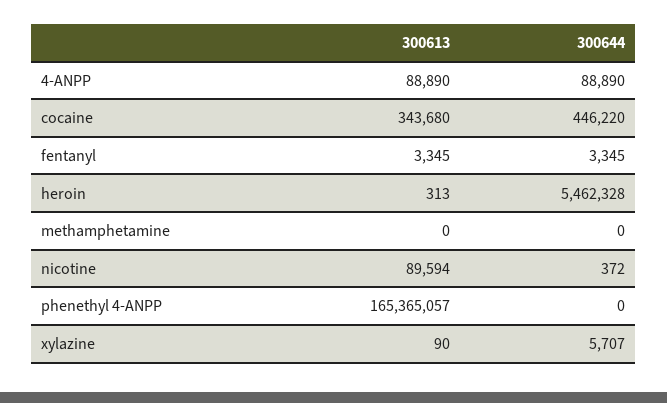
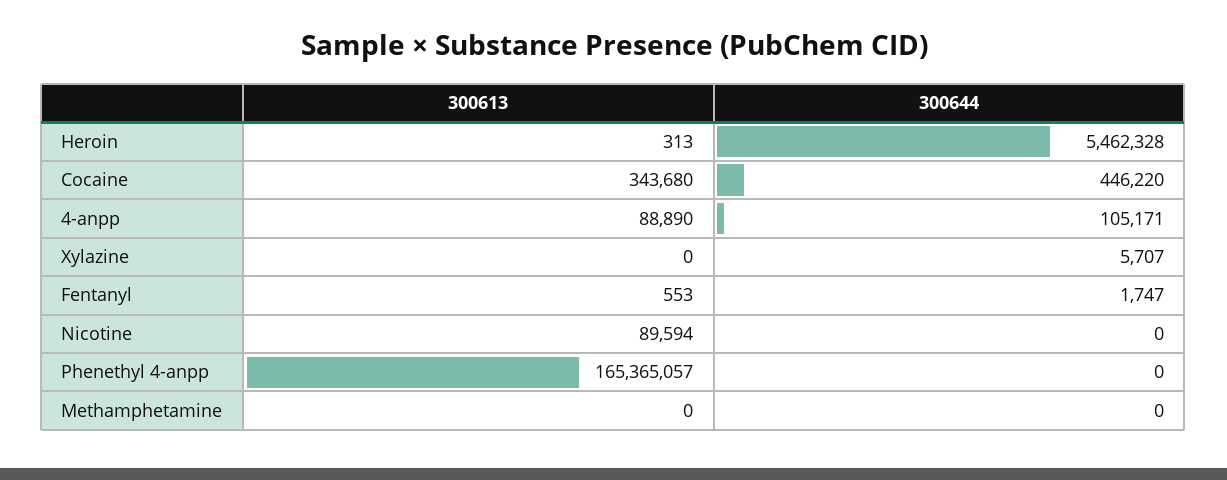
  {
    "300613": {
      "4-ANPP": 88890,
      "cocaine": 343680,
-     "fentanyl": 3345,
+     "fentanyl": 553,
      "heroin": 313,
      "methamphetamine": 0,
      "nicotine": 89594,
      "phenethyl 4-ANPP": 165365057,
-     "xylazine": 90
+     "xylazine": 0
    },
    "300644": {
-     "4-ANPP": 88890,
+     "4-ANPP": 105171,
      "cocaine": 446220,
-     "fentanyl": 3345,
+     "fentanyl": 1747,
      "heroin": 5462328,
      "methamphetamine": 0,
-     "nicotine": 372,
+     "nicotine": 0,
      "phenethyl 4-ANPP": 0,
      "xylazine": 5707
    }
  }

